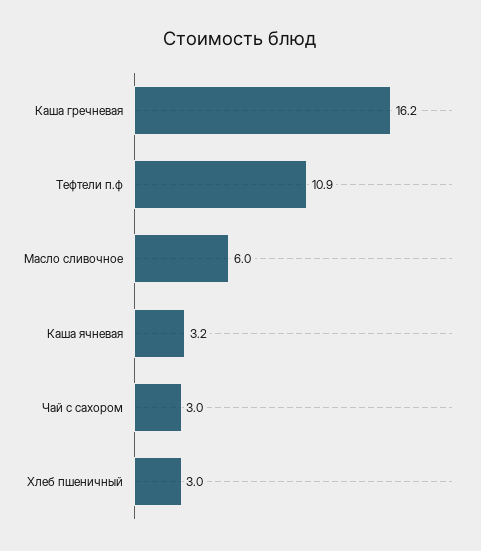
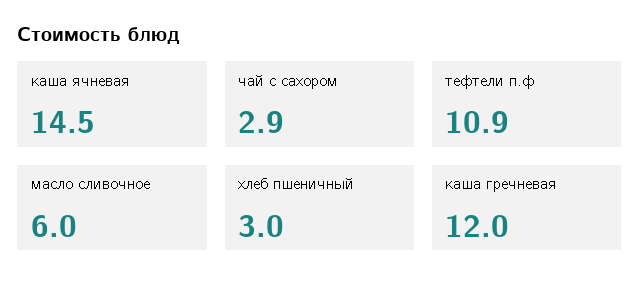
  {
-   "Каша гречневая": 16.2,
+   "Каша гречневая": 12,
    "Тефтели п.ф": 10.9,
    "Масло сливочное": 6,
-   "Каша ячневая": 3.2,
+   "Каша ячневая": 14.5,
-   "Чай с сахором": 3,
+   "Чай с сахором": 2.9,
    "Хлеб пшеничный": 3
  }

